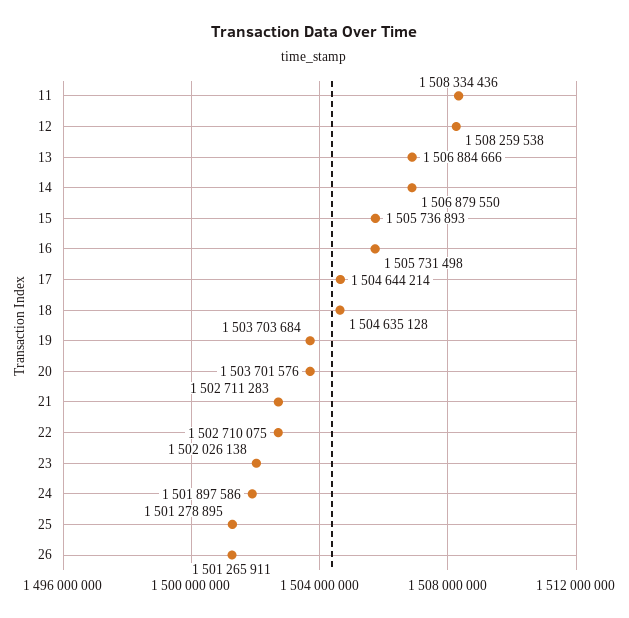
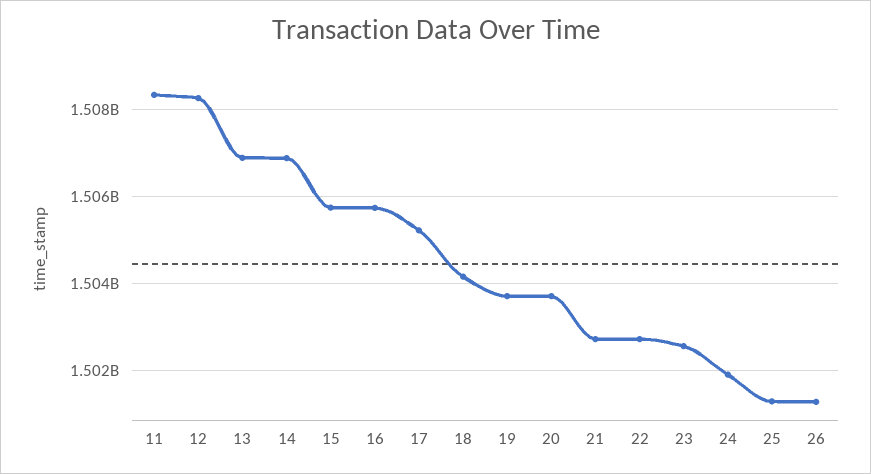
  {
    "11": 1508334436,
    "12": 1508259538,
    "13": 1506884666,
    "14": 1506879550,
    "15": 1505736893,
    "16": 1505731498,
-   "17": 1504644214,
+   "17": 1505200000,
-   "18": 1504635128,
+   "18": 1504200000,
    "19": 1503703684,
    "20": 1503701576,
    "21": 1502711283,
    "22": 1502710075,
-   "23": 1502026138,
+   "23": 1502600000,
    "24": 1501897586,
    "25": 1501278895,
    "26": 1501265911
  }

